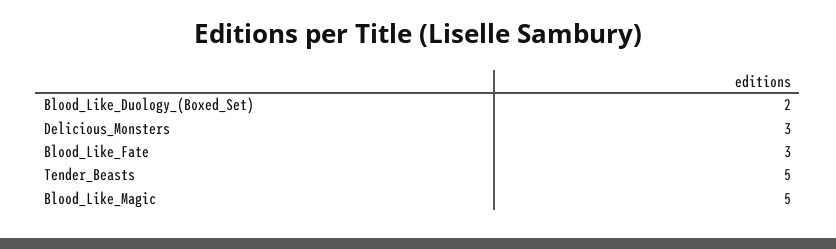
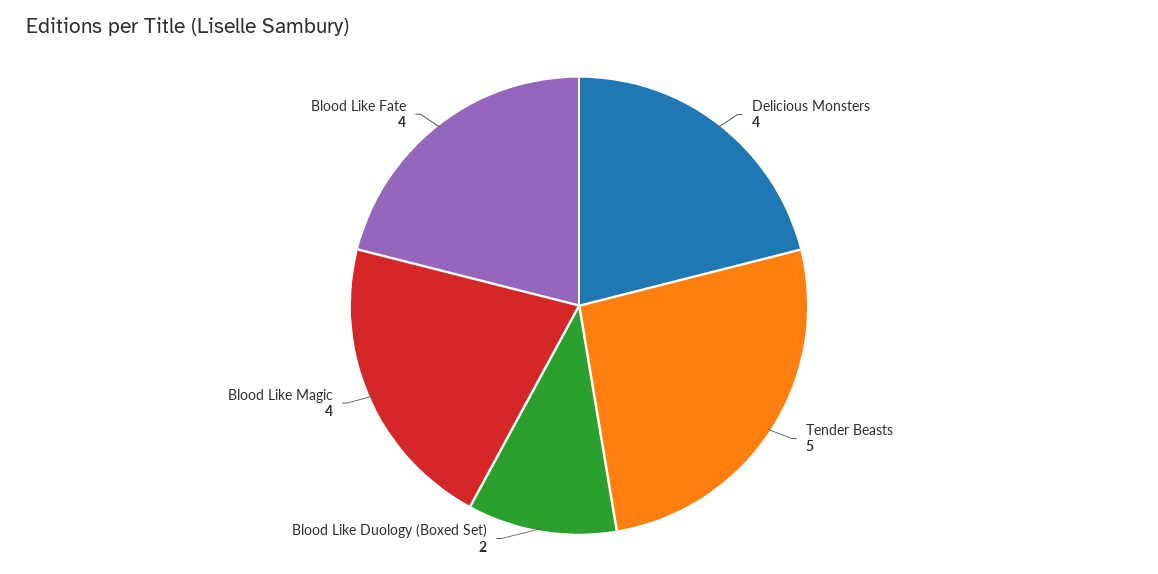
  {
    "Blood_Like_Duology_(Boxed_Set)": 2,
-   "Delicious_Monsters": 3,
+   "Delicious_Monsters": 4,
-   "Blood_Like_Fate": 3,
+   "Blood_Like_Fate": 4,
    "Tender_Beasts": 5,
-   "Blood_Like_Magic": 5
+   "Blood_Like_Magic": 4
  }

